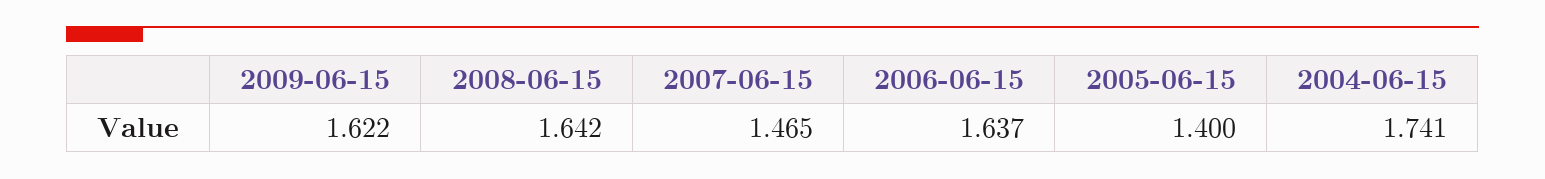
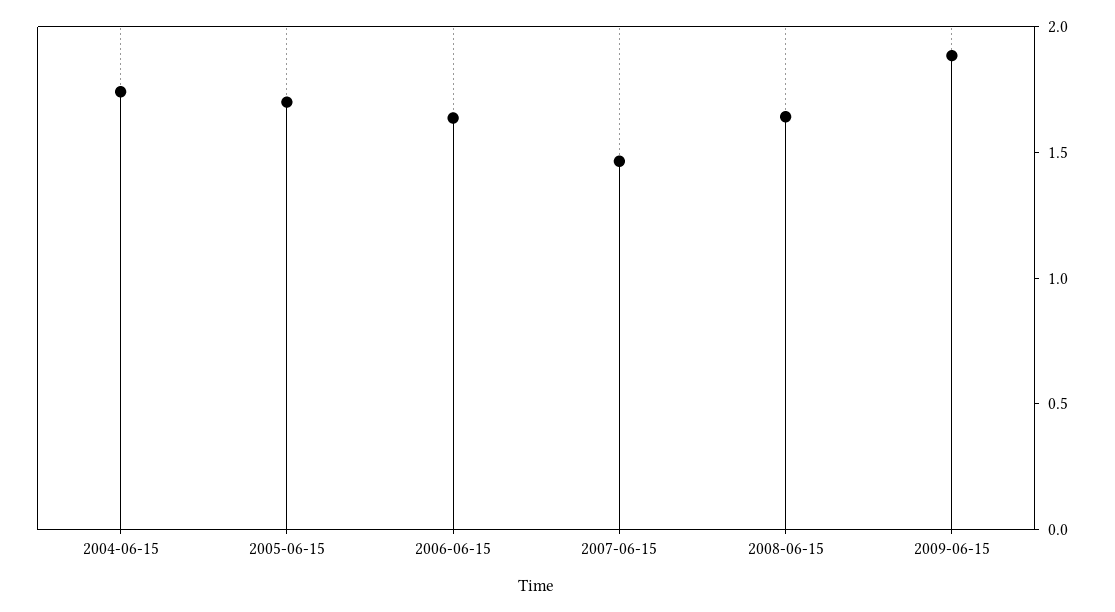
  {
-   "2009-06-15": 1.622,
+   "2009-06-15": 1.9,
    "2008-06-15": 1.642,
    "2007-06-15": 1.465,
    "2006-06-15": 1.637,
-   "2005-06-15": 1.4,
+   "2005-06-15": 1.7,
    "2004-06-15": 1.741
  }

